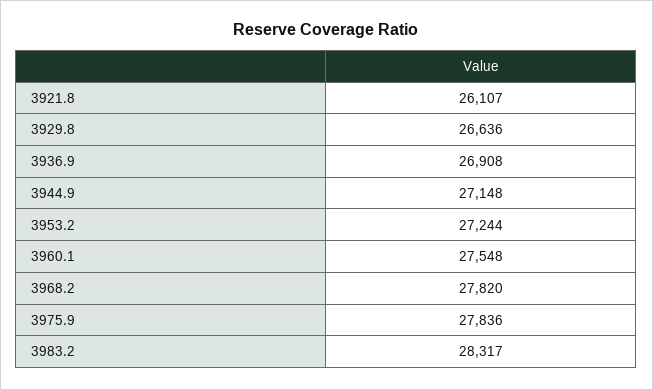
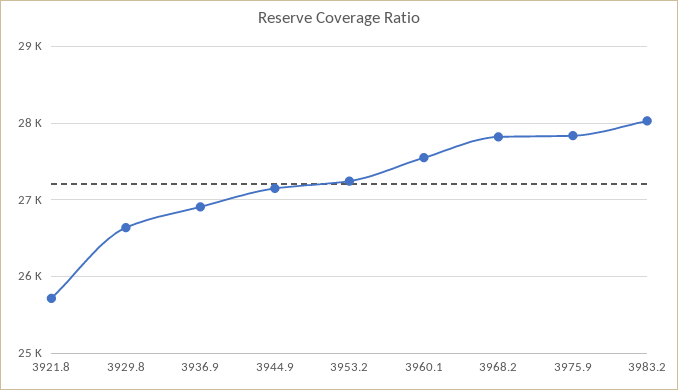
  {
-   "3921.8": 26107,
+   "3921.8": 25700,
    "3929.8": 26636,
    "3936.9": 26908,
    "3944.9": 27148,
    "3953.2": 27244,
    "3960.1": 27548,
    "3968.2": 27820,
    "3975.9": 27836,
-   "3983.2": 28317
+   "3983.2": 28000
  }

